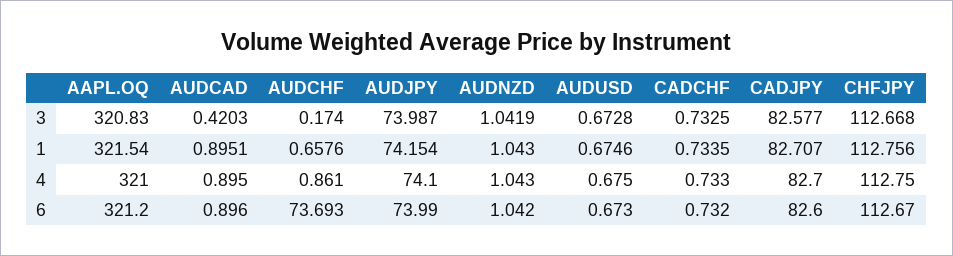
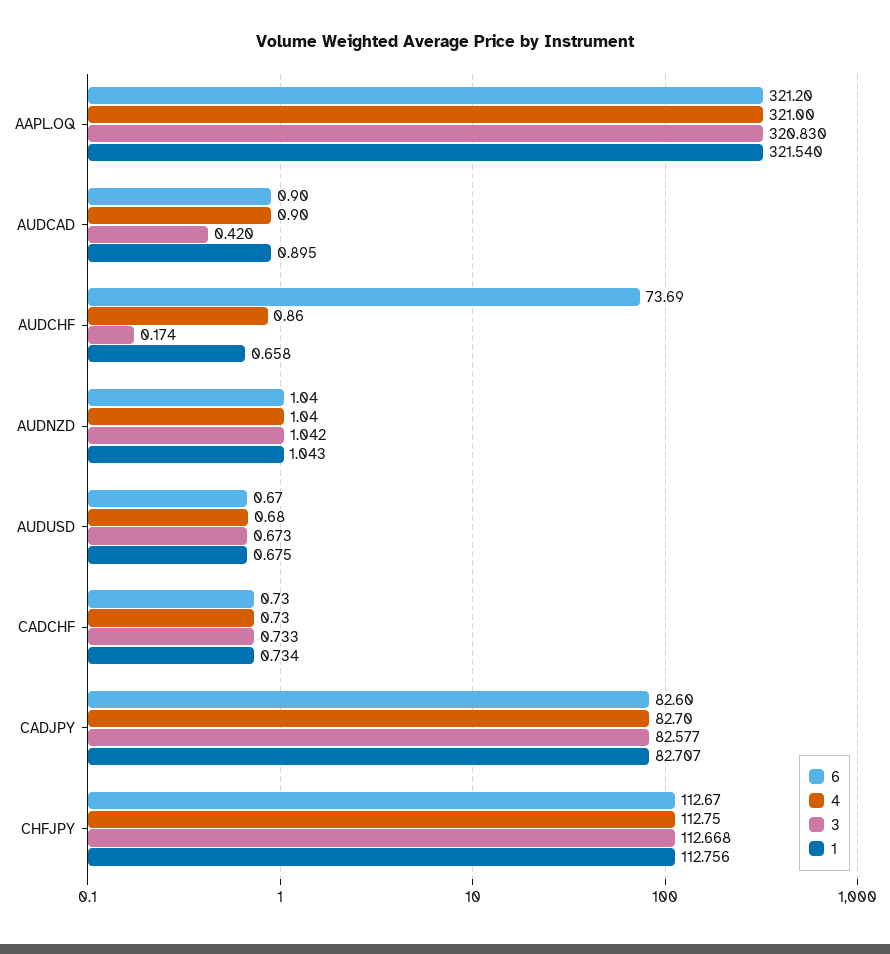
  {
    "3": {
      "AAPL.OQ": 320.83,
      "AUDCAD": 0.4203,
      "AUDCHF": 0.174,
-     "AUDJPY": 73.987,
      "AUDNZD": 1.0419,
      "AUDUSD": 0.6728,
      "CADCHF": 0.7325,
      "CADJPY": 82.577,
      "CHFJPY": 112.668
    },
    "1": {
      "AAPL.OQ": 321.54,
      "AUDCAD": 0.8951,
      "AUDCHF": 0.6576,
-     "AUDJPY": 74.154,
      "AUDNZD": 1.043,
      "AUDUSD": 0.6746,
      "CADCHF": 0.7335,
      "CADJPY": 82.707,
      "CHFJPY": 112.756
    },
    "4": {
      "AAPL.OQ": 321,
      "AUDCAD": 0.895,
      "AUDCHF": 0.861,
-     "AUDJPY": 74.1,
      "AUDNZD": 1.043,
      "AUDUSD": 0.675,
      "CADCHF": 0.733,
      "CADJPY": 82.7,
      "CHFJPY": 112.75
    },
    "6": {
      "AAPL.OQ": 321.2,
      "AUDCAD": 0.896,
      "AUDCHF": 73.693,
-     "AUDJPY": 73.99,
      "AUDNZD": 1.042,
      "AUDUSD": 0.673,
      "CADCHF": 0.732,
      "CADJPY": 82.6,
      "CHFJPY": 112.67
    }
  }

